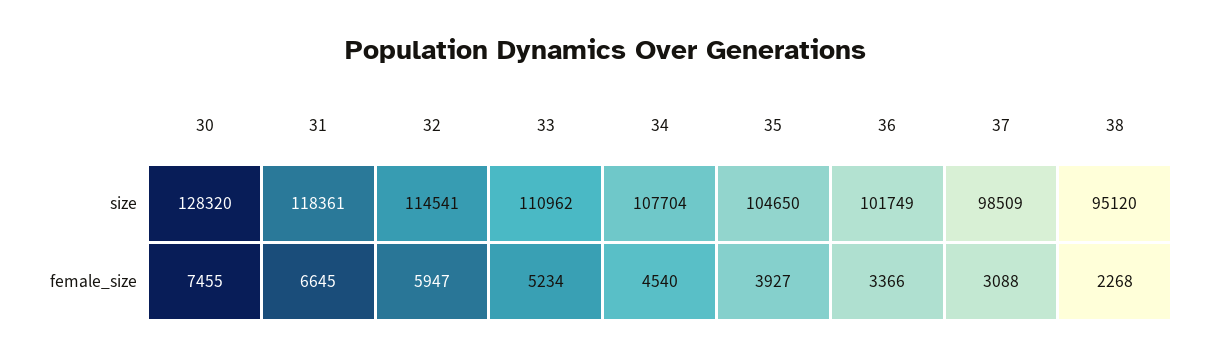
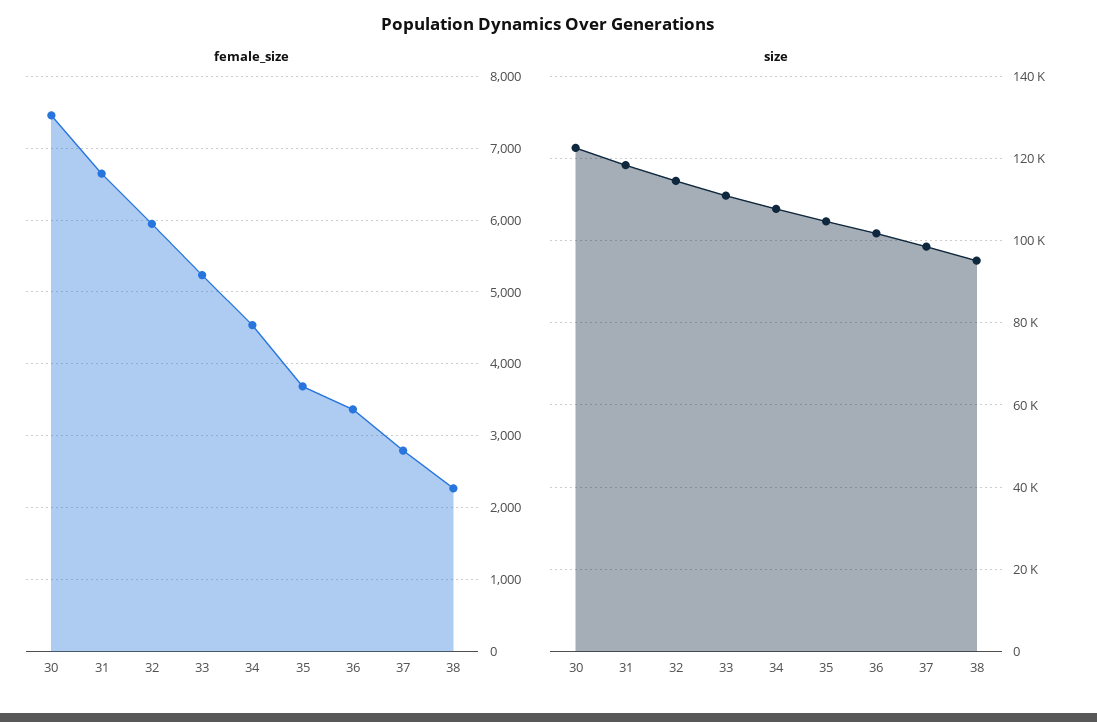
  {
    "size": {
-     "30": 128320,
+     "30": 122000,
      "31": 118361,
      "32": 114541,
      "33": 110962,
      "34": 107704,
      "35": 104650,
      "36": 101749,
      "37": 98509,
      "38": 95120
    },
    "female_size": {
      "30": 7455,
      "31": 6645,
      "32": 5947,
      "33": 5234,
      "34": 4540,
-     "35": 3927,
+     "35": 3700,
      "36": 3366,
-     "37": 3088,
+     "37": 2800,
      "38": 2268
    }
  }

